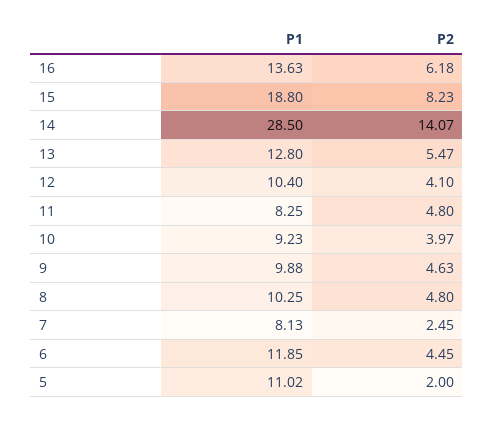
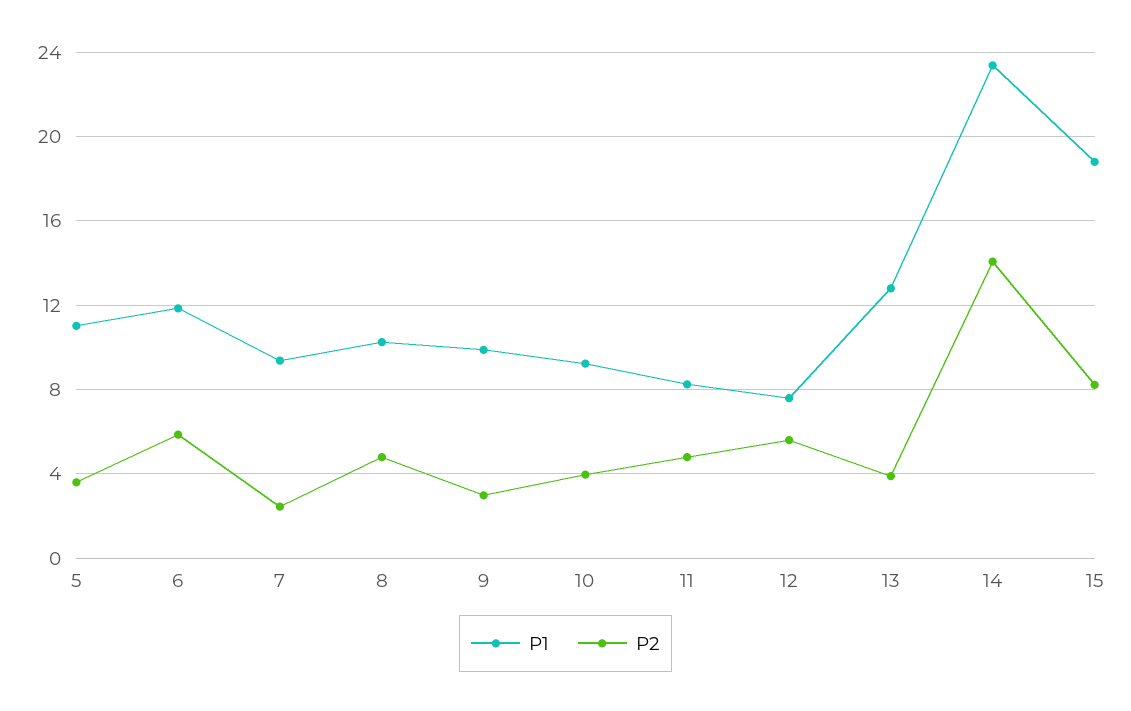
  {
    "P1": {
-     "16": 13.63,
      "15": 18.8,
-     "14": 28.5,
+     "14": 23.5,
      "13": 12.8,
-     "12": 10.4,
+     "12": 7.5,
      "11": 8.25,
      "10": 9.23,
      "9": 9.88,
      "8": 10.25,
-     "7": 8.13,
+     "7": 9.5,
      "6": 11.85,
      "5": 11.02
    },
    "P2": {
-     "16": 6.18,
      "15": 8.23,
      "14": 14.07,
-     "13": 5.47,
+     "13": 4,
-     "12": 4.1,
+     "12": 5.5,
      "11": 4.8,
      "10": 3.97,
-     "9": 4.63,
+     "9": 3,
      "8": 4.8,
      "7": 2.45,
-     "6": 4.45,
+     "6": 6,
-     "5": 2
+     "5": 3.5
    }
  }

